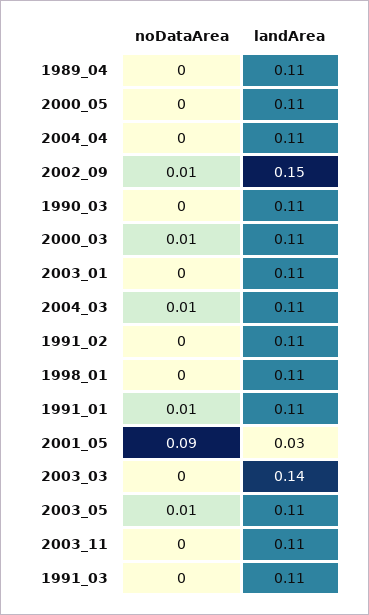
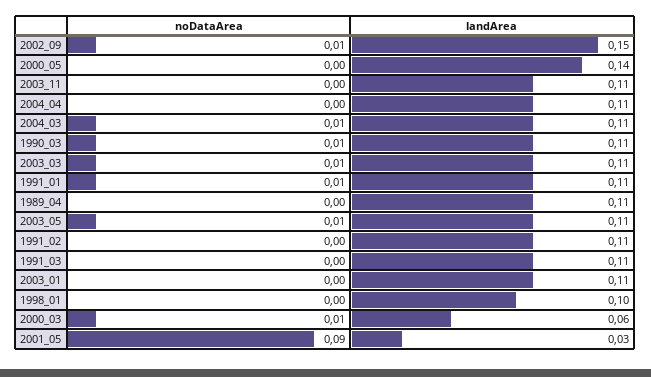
  {
    "noDataArea": {
      "1989_04": 0,
      "2000_05": 0,
      "2004_04": 0,
      "2002_09": 0.01,
-     "1990_03": 0,
+     "1990_03": 0.01,
      "2000_03": 0.01,
      "2003_01": 0,
      "2004_03": 0.01,
      "1991_02": 0,
      "1998_01": 0,
      "1991_01": 0.01,
      "2001_05": 0.09,
-     "2003_03": 0,
+     "2003_03": 0.01,
      "2003_05": 0.01,
      "2003_11": 0,
      "1991_03": 0
    },
    "landArea": {
      "1989_04": 0.11,
-     "2000_05": 0.11,
+     "2000_05": 0.14,
      "2004_04": 0.11,
      "2002_09": 0.15,
      "1990_03": 0.11,
-     "2000_03": 0.11,
+     "2000_03": 0.06,
      "2003_01": 0.11,
      "2004_03": 0.11,
      "1991_02": 0.11,
-     "1998_01": 0.11,
+     "1998_01": 0.1,
      "1991_01": 0.11,
      "2001_05": 0.03,
-     "2003_03": 0.14,
+     "2003_03": 0.11,
      "2003_05": 0.11,
      "2003_11": 0.11,
      "1991_03": 0.11
    }
  }

